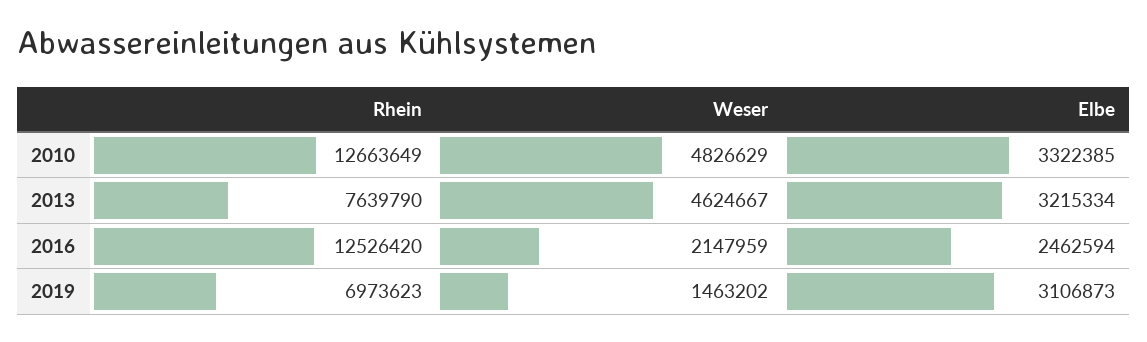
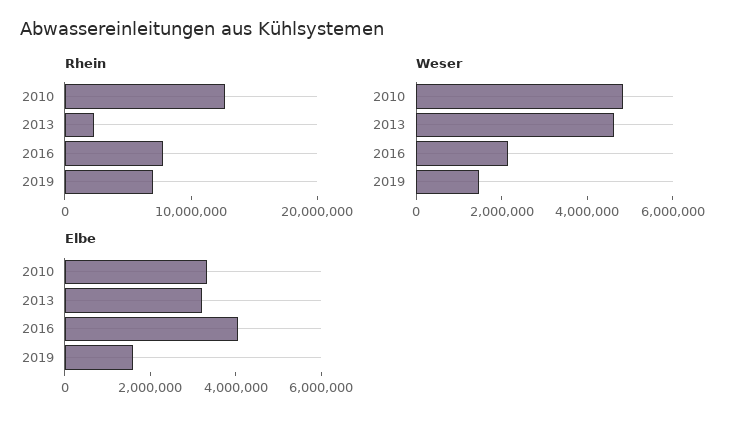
  {
    "Rhein": {
      "2010": 12663649,
-     "2013": 7639790,
+     "2013": 2000000,
-     "2016": 12526420,
+     "2016": 8000000,
      "2019": 6973623
    },
    "Weser": {
      "2010": 4826629,
      "2013": 4624667,
      "2016": 2147959,
      "2019": 1463202
    },
    "Elbe": {
      "2010": 3322385,
      "2013": 3215334,
-     "2016": 2462594,
+     "2016": 4000000,
-     "2019": 3106873
+     "2019": 1500000
    }
  }

